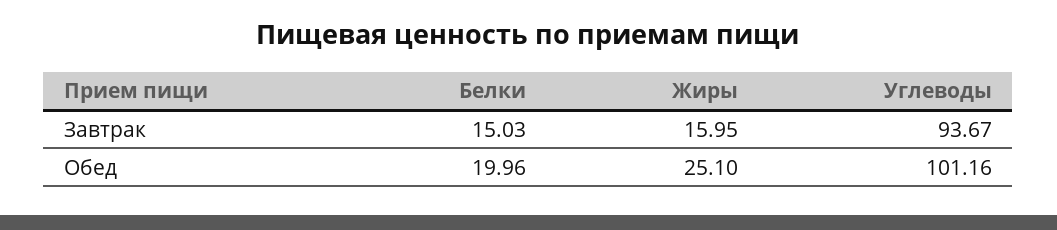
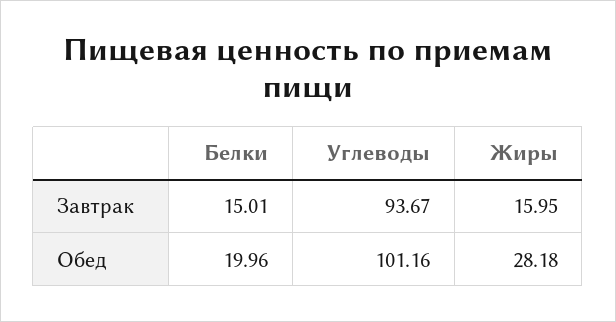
  {
    "Белки": {
-     "Завтрак": 15.03,
+     "Завтрак": 15.01,
      "Обед": 19.96
    },
    "Жиры": {
      "Завтрак": 15.95,
-     "Обед": 25.1
+     "Обед": 28.18
    },
    "Углеводы": {
      "Завтрак": 93.67,
      "Обед": 101.16
    }
  }

